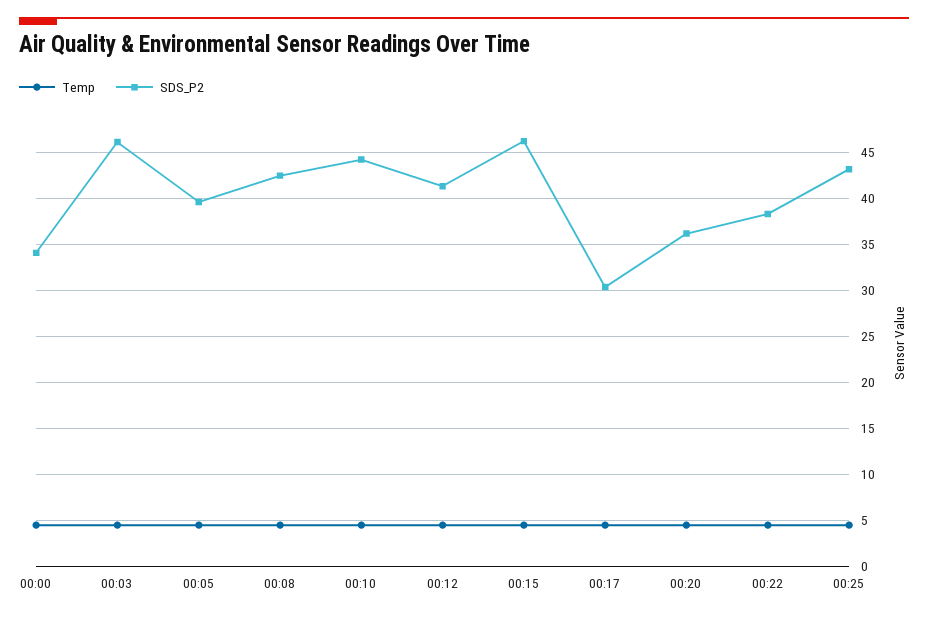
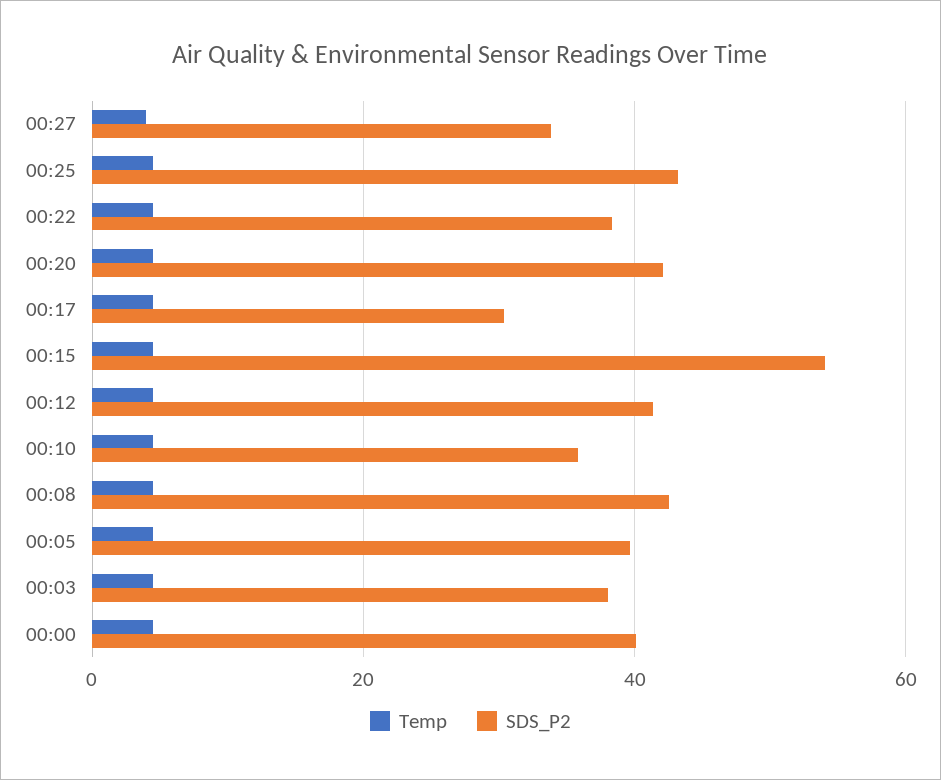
  {
    "Temp": {
      "00:00": 5,
      "00:03": 5,
      "00:05": 5,
      "00:08": 5,
      "00:10": 5,
      "00:12": 5,
      "00:15": 5,
      "00:17": 5,
      "00:20": 5,
      "00:22": 5,
-     "00:25": 5
+     "00:25": 5,
+     "00:27": 4
    },
    "SDS_P2": {
-     "00:00": 34,
+     "00:00": 40,
-     "00:03": 46,
+     "00:03": 38,
      "00:05": 40,
      "00:08": 43,
-     "00:10": 44,
+     "00:10": 36,
      "00:12": 41,
-     "00:15": 46,
+     "00:15": 54,
      "00:17": 30,
-     "00:20": 36,
+     "00:20": 42,
      "00:22": 38,
-     "00:25": 43
+     "00:25": 43,
+     "00:27": 34
    }
  }

